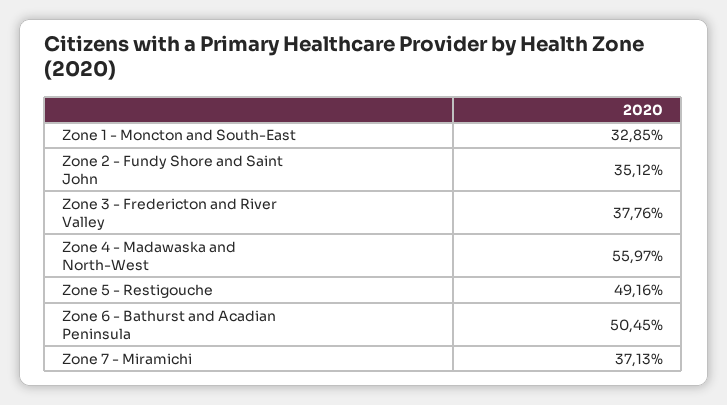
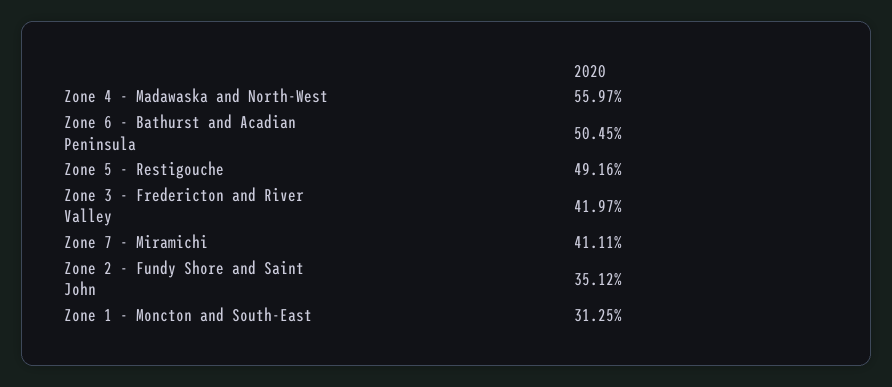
  {
-   "Zone 1 - Moncton and South-East": 32.85,
+   "Zone 1 - Moncton and South-East": 31.25,
    "Zone 2 - Fundy Shore and Saint John": 35.12,
-   "Zone 3 - Fredericton and River Valley": 37.76,
+   "Zone 3 - Fredericton and River Valley": 41.97,
    "Zone 4 - Madawaska and North-West": 55.97,
    "Zone 5 - Restigouche": 49.16,
    "Zone 6 - Bathurst and Acadian Peninsula": 50.45,
-   "Zone 7 - Miramichi": 37.13
+   "Zone 7 - Miramichi": 41.11
  }

